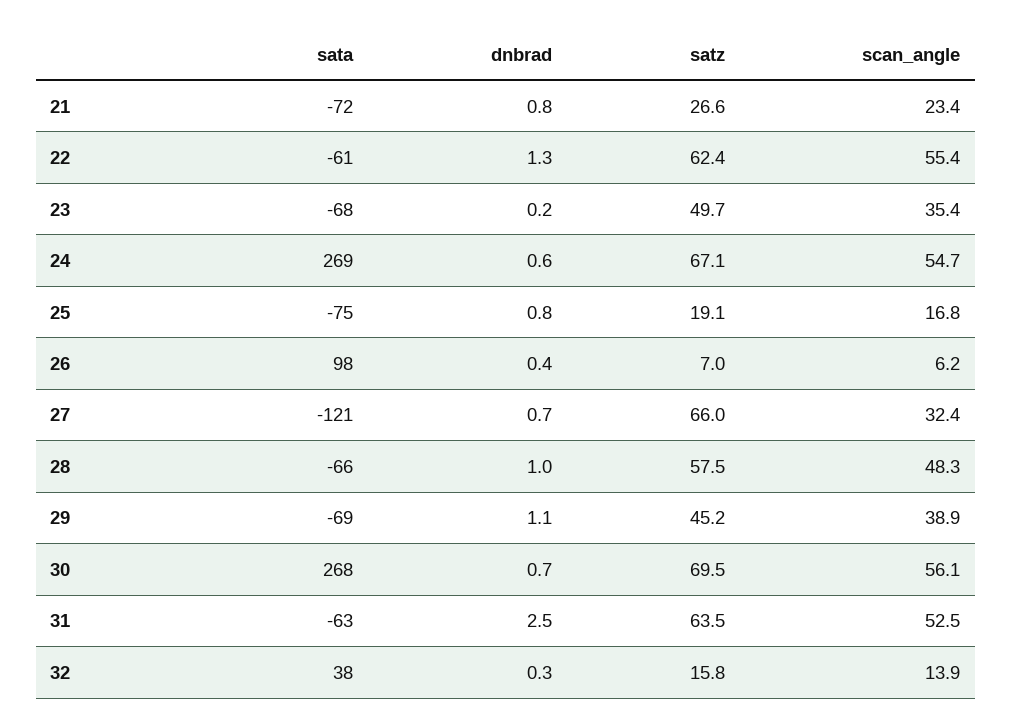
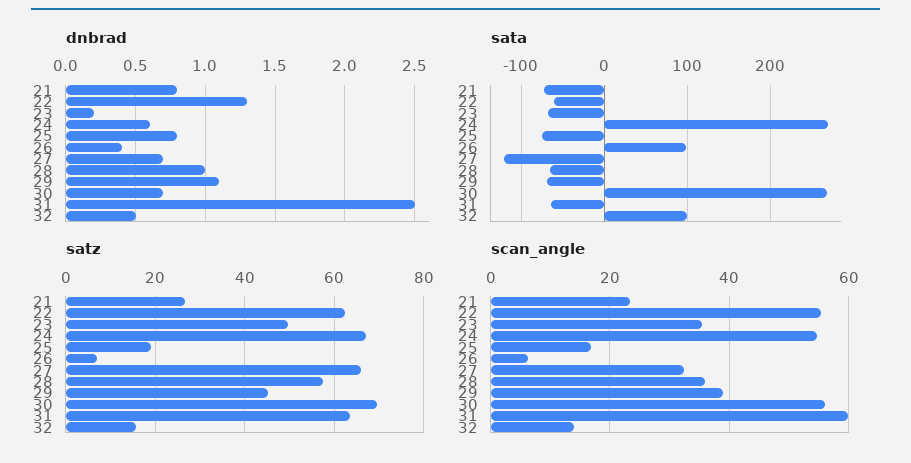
  {
    "sata": {
      "21": -72,
      "22": -61,
      "23": -68,
      "24": 269,
      "25": -75,
      "26": 98,
      "27": -121,
      "28": -66,
      "29": -69,
      "30": 268,
      "31": -63,
-     "32": 38
+     "32": 100
    },
    "dnbrad": {
      "21": 0.8,
      "22": 1.3,
      "23": 0.2,
      "24": 0.6,
      "25": 0.8,
      "26": 0.4,
      "27": 0.7,
      "28": 1,
      "29": 1.1,
      "30": 0.7,
      "31": 2.5,
-     "32": 0.3
+     "32": 0.5
    },
    "satz": {
      "21": 26.6,
      "22": 62.4,
      "23": 49.7,
      "24": 67.1,
      "25": 19.1,
      "26": 7,
      "27": 66,
      "28": 57.5,
      "29": 45.2,
      "30": 69.5,
      "31": 63.5,
      "32": 15.8
    },
    "scan_angle": {
      "21": 23.4,
      "22": 55.4,
      "23": 35.4,
      "24": 54.7,
      "25": 16.8,
      "26": 6.2,
      "27": 32.4,
-     "28": 48.3,
+     "28": 36,
      "29": 38.9,
      "30": 56.1,
-     "31": 52.5,
+     "31": 60,
      "32": 13.9
    }
  }

